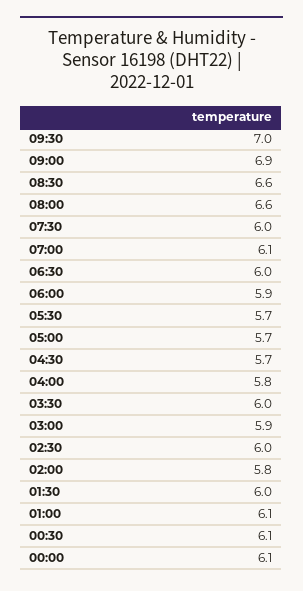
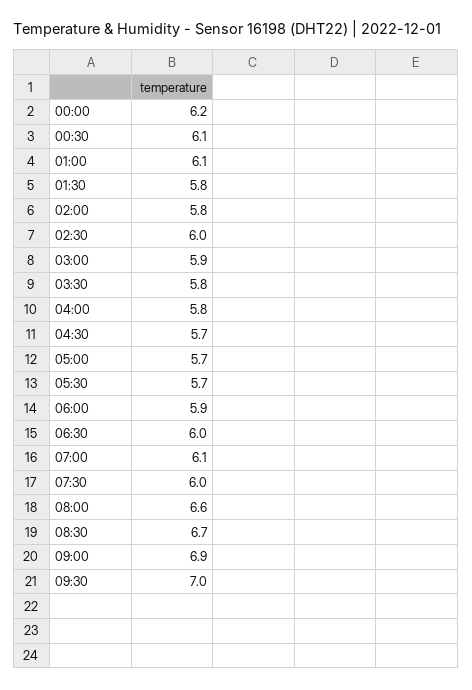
  {
    "09:30": 7,
    "09:00": 6.9,
-   "08:30": 6.6,
+   "08:30": 6.7,
    "08:00": 6.6,
    "07:30": 6,
    "07:00": 6.1,
    "06:30": 6,
    "06:00": 5.9,
    "05:30": 5.7,
    "05:00": 5.7,
    "04:30": 5.7,
    "04:00": 5.8,
-   "03:30": 6,
+   "03:30": 5.8,
    "03:00": 5.9,
    "02:30": 6,
    "02:00": 5.8,
-   "01:30": 6,
+   "01:30": 5.8,
    "01:00": 6.1,
    "00:30": 6.1,
-   "00:00": 6.1
+   "00:00": 6.2
  }

